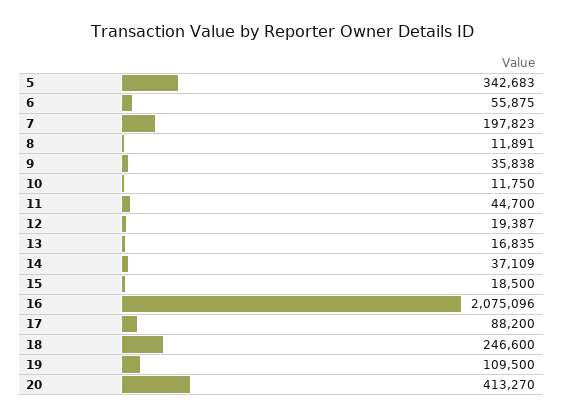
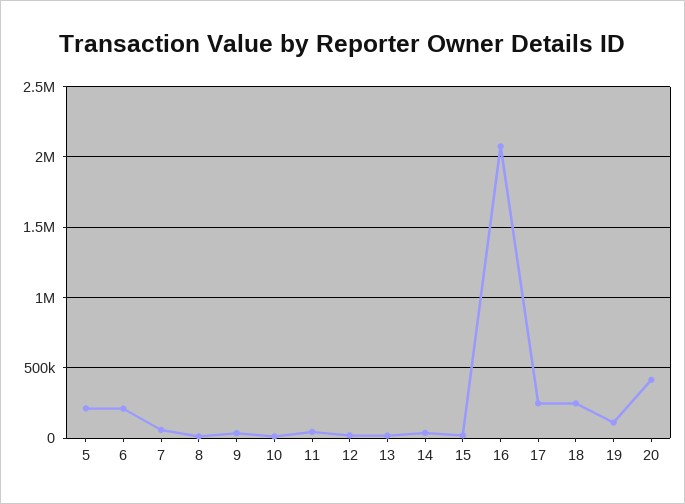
  {
-   "5": 342683,
+   "5": 200000,
-   "6": 55875,
+   "6": 200000,
-   "7": 197823,
+   "7": 50000,
    "8": 11891,
    "9": 35838,
    "10": 11750,
    "11": 44700,
    "12": 19387,
    "13": 16835,
    "14": 37109,
    "15": 18500,
    "16": 2075096,
-   "17": 88200,
+   "17": 250000,
    "18": 246600,
    "19": 109500,
    "20": 413270
  }

